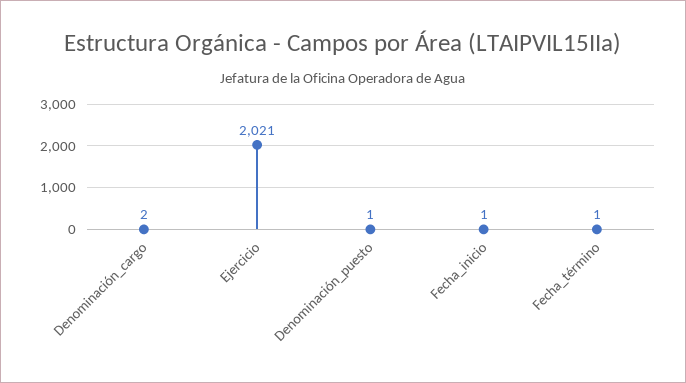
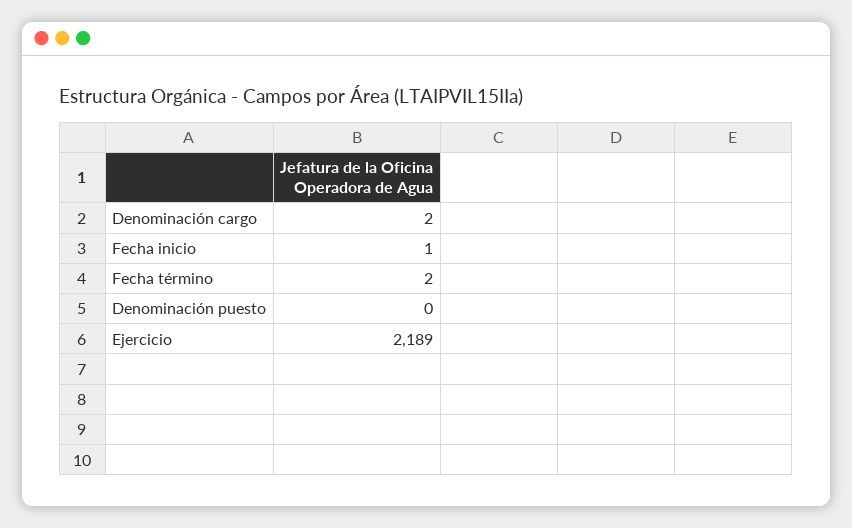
  {
    "Denominación_cargo": 2,
-   "Ejercicio": 2021,
+   "Ejercicio": 2189,
-   "Denominación_puesto": 1,
+   "Denominación_puesto": 0,
    "Fecha_inicio": 1,
-   "Fecha_término": 1
+   "Fecha_término": 2
  }

